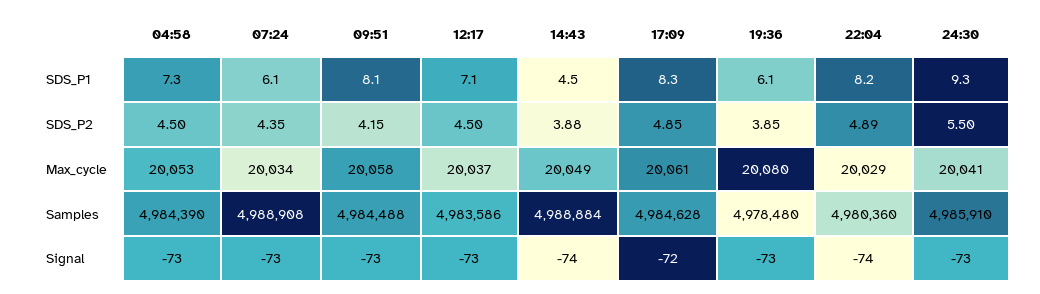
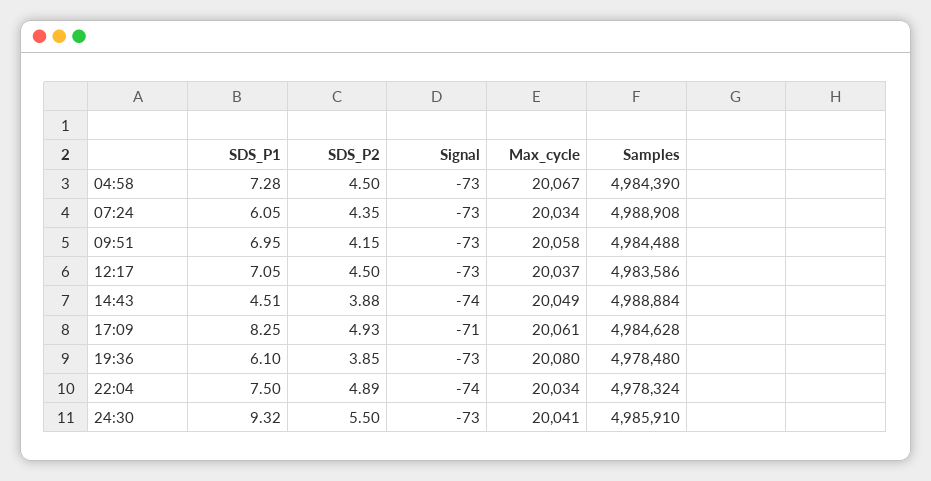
  {
    "04:58": {
      "SDS_P1": 7.28,
      "SDS_P2": 4.5,
-     "Max_cycle": 20053,
+     "Max_cycle": 20067,
      "Samples": 4984390,
      "Signal": -73
    },
    "07:24": {
      "SDS_P1": 6.05,
      "SDS_P2": 4.35,
      "Max_cycle": 20034,
      "Samples": 4988908,
      "Signal": -73
    },
    "09:51": {
-     "SDS_P1": 8.1,
+     "SDS_P1": 6.95,
      "SDS_P2": 4.15,
      "Max_cycle": 20058,
      "Samples": 4984488,
      "Signal": -73
    },
    "12:17": {
      "SDS_P1": 7.05,
      "SDS_P2": 4.5,
      "Max_cycle": 20037,
      "Samples": 4983586,
      "Signal": -73
    },
    "14:43": {
      "SDS_P1": 4.51,
      "SDS_P2": 3.88,
      "Max_cycle": 20049,
      "Samples": 4988884,
      "Signal": -74
    },
    "17:09": {
      "SDS_P1": 8.25,
-     "SDS_P2": 4.85,
+     "SDS_P2": 4.93,
      "Max_cycle": 20061,
      "Samples": 4984628,
-     "Signal": -72
+     "Signal": -71
    },
    "19:36": {
      "SDS_P1": 6.1,
      "SDS_P2": 3.85,
      "Max_cycle": 20080,
      "Samples": 4978480,
      "Signal": -73
    },
    "22:04": {
-     "SDS_P1": 8.2,
+     "SDS_P1": 7.5,
      "SDS_P2": 4.89,
-     "Max_cycle": 20029,
+     "Max_cycle": 20034,
-     "Samples": 4980360,
+     "Samples": 4978324,
      "Signal": -74
    },
    "24:30": {
      "SDS_P1": 9.32,
      "SDS_P2": 5.5,
      "Max_cycle": 20041,
      "Samples": 4985910,
      "Signal": -73
    }
  }

